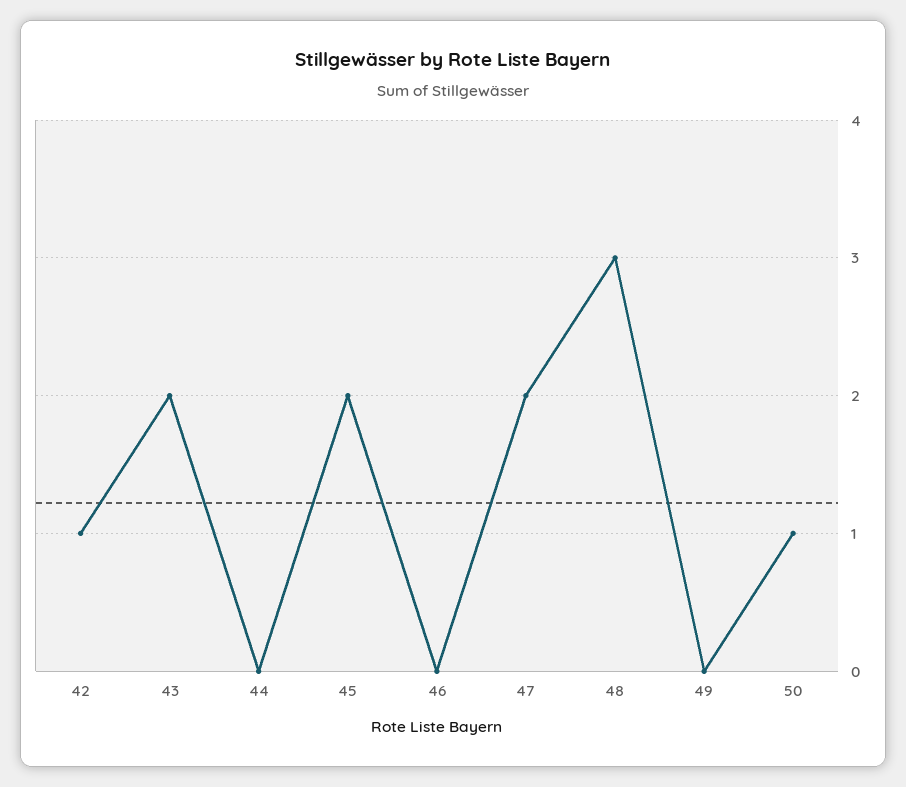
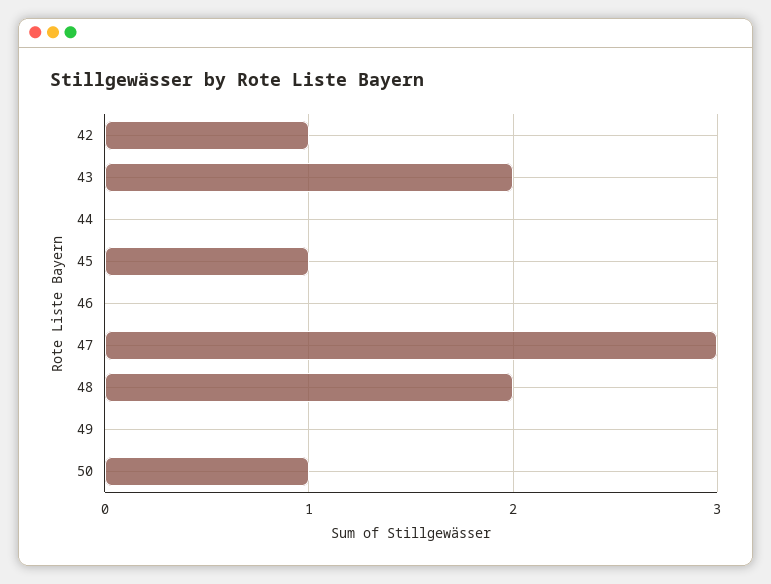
  {
    "42": 1,
    "43": 2,
    "44": 0,
-   "45": 2,
+   "45": 1,
    "46": 0,
-   "47": 2,
+   "47": 3,
-   "48": 3,
+   "48": 2,
    "49": 0,
    "50": 1
  }

